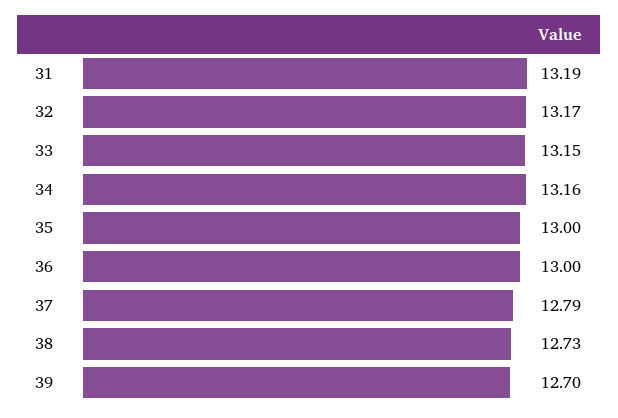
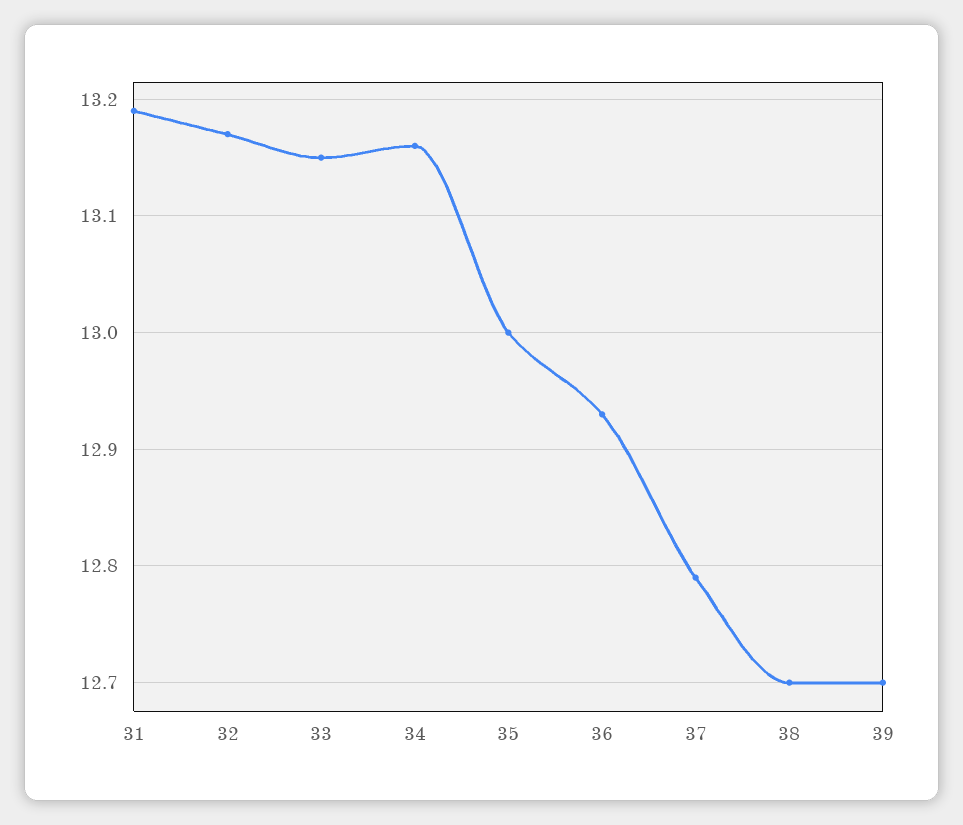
  {
    "31": 13.19,
    "32": 13.17,
    "33": 13.15,
    "34": 13.16,
    "35": 13,
-   "36": 13,
+   "36": 12.93,
    "37": 12.79,
-   "38": 12.73,
+   "38": 12.7,
    "39": 12.7
  }

